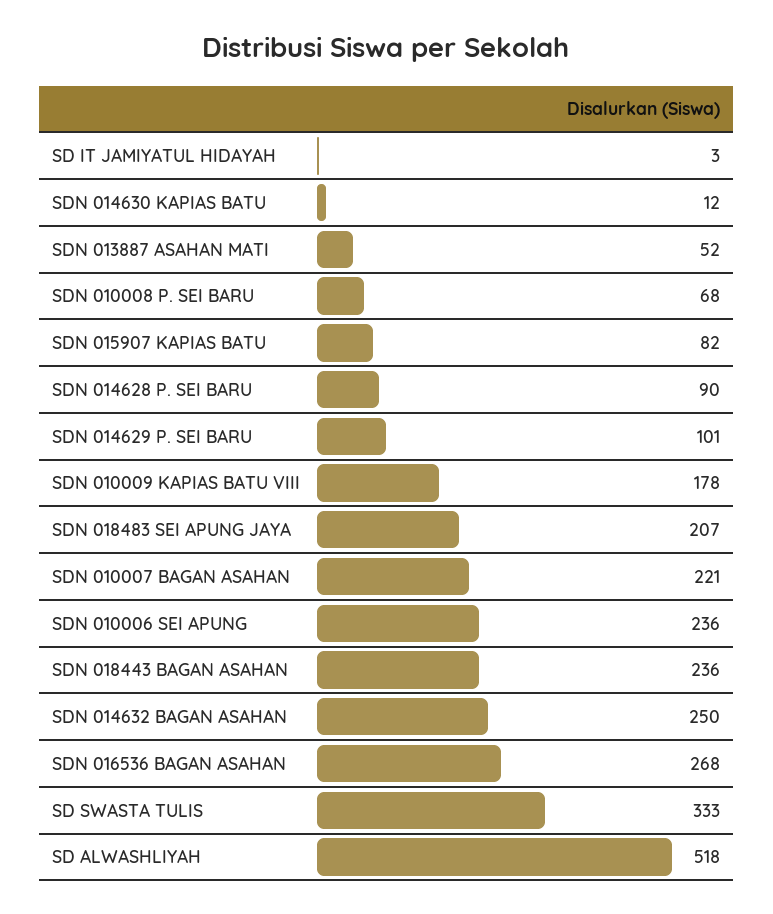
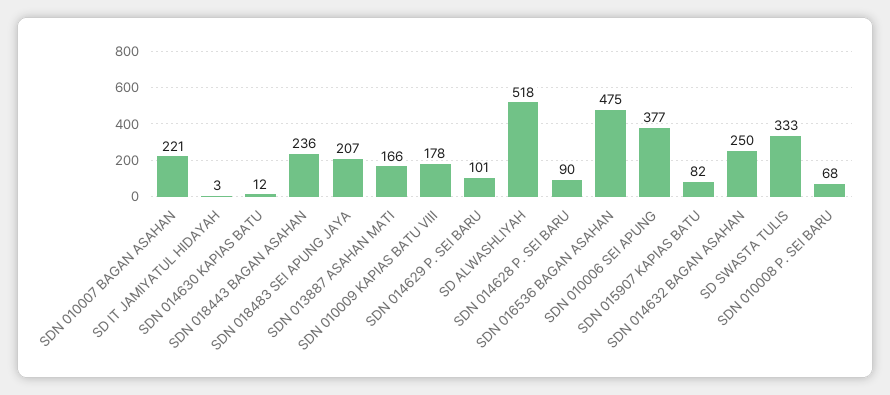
  {
    "SD IT JAMIYATUL HIDAYAH": 3,
    "SDN 014630 KAPIAS BATU": 12,
-   "SDN 013887 ASAHAN MATI": 52,
+   "SDN 013887 ASAHAN MATI": 166,
    "SDN 010008 P. SEI BARU": 68,
    "SDN 015907 KAPIAS BATU": 82,
    "SDN 014628 P. SEI BARU": 90,
    "SDN 014629 P. SEI BARU": 101,
    "SDN 010009 KAPIAS BATU VIII": 178,
    "SDN 018483 SEI APUNG JAYA": 207,
    "SDN 010007 BAGAN ASAHAN": 221,
-   "SDN 010006 SEI APUNG": 236,
+   "SDN 010006 SEI APUNG": 377,
    "SDN 018443 BAGAN ASAHAN": 236,
    "SDN 014632 BAGAN ASAHAN": 250,
-   "SDN 016536 BAGAN ASAHAN": 268,
+   "SDN 016536 BAGAN ASAHAN": 475,
    "SD SWASTA TULIS": 333,
    "SD ALWASHLIYAH": 518
  }

